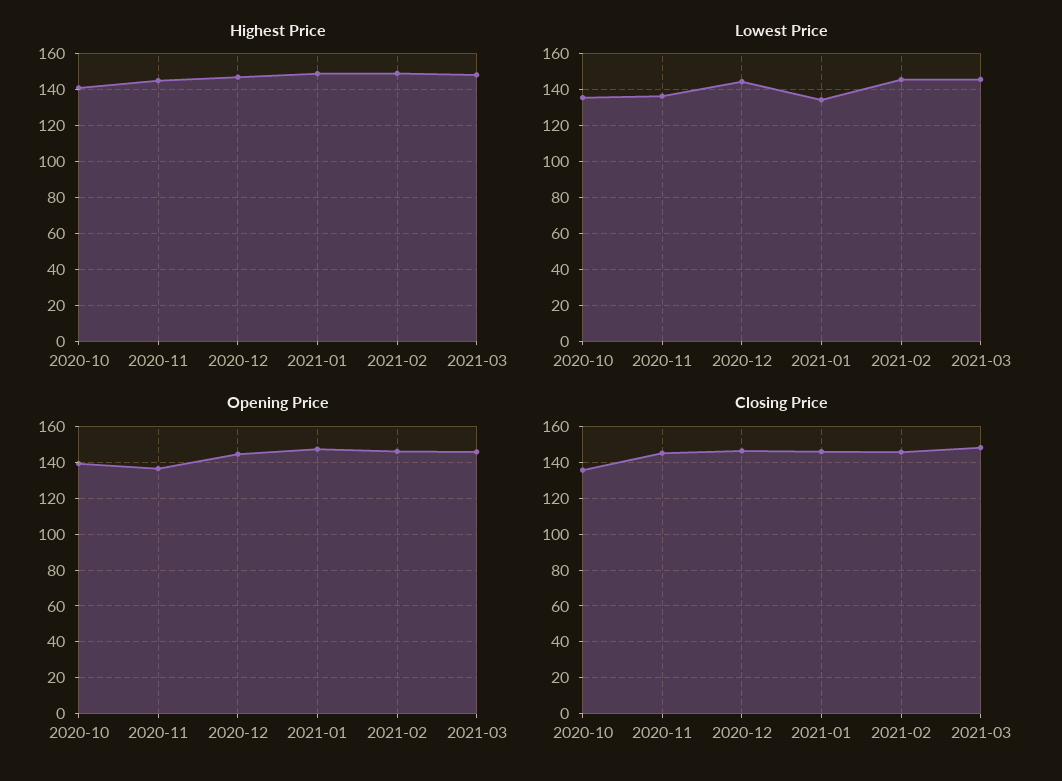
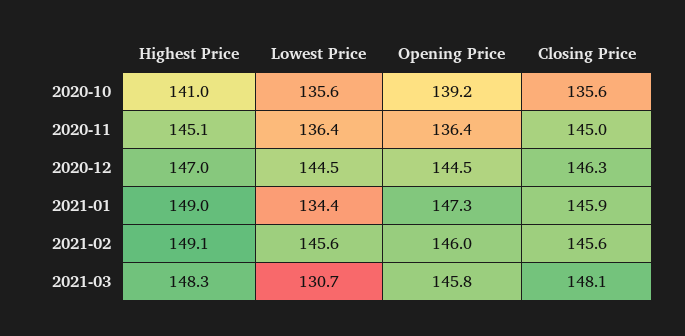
  {
    "Highest Price": {
      "2020-10": 141,
      "2020-11": 145.1,
      "2020-12": 147,
      "2021-01": 149,
      "2021-02": 149.1,
      "2021-03": 148.3
    },
    "Lowest Price": {
      "2020-10": 135.6,
      "2020-11": 136.4,
      "2020-12": 144.5,
      "2021-01": 134.4,
      "2021-02": 145.6,
-     "2021-03": 145
+     "2021-03": 130.7
    },
    "Opening Price": {
      "2020-10": 139.2,
      "2020-11": 136.4,
      "2020-12": 144.5,
      "2021-01": 147.3,
      "2021-02": 146,
      "2021-03": 145.8
    },
    "Closing Price": {
      "2020-10": 135.6,
      "2020-11": 145,
      "2020-12": 146.3,
      "2021-01": 145.9,
      "2021-02": 145.6,
      "2021-03": 148.1
    }
  }

